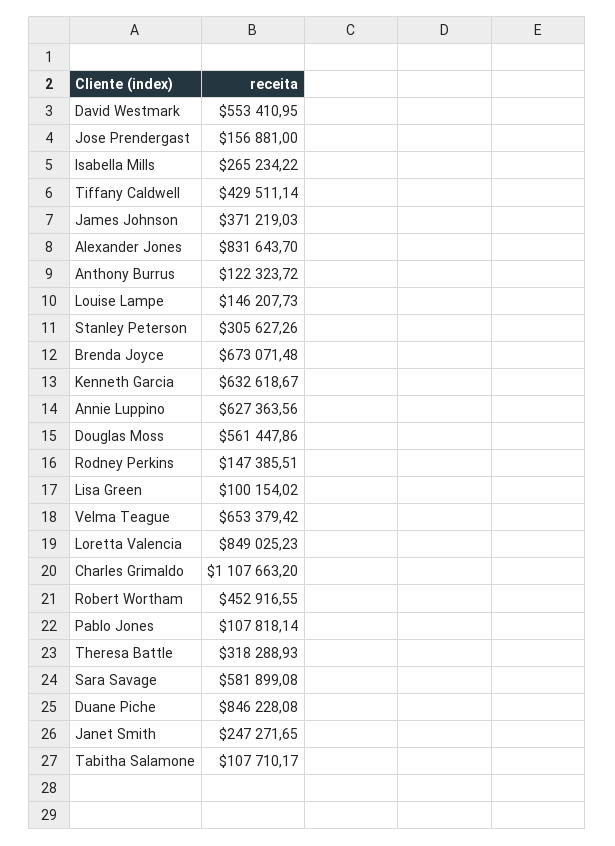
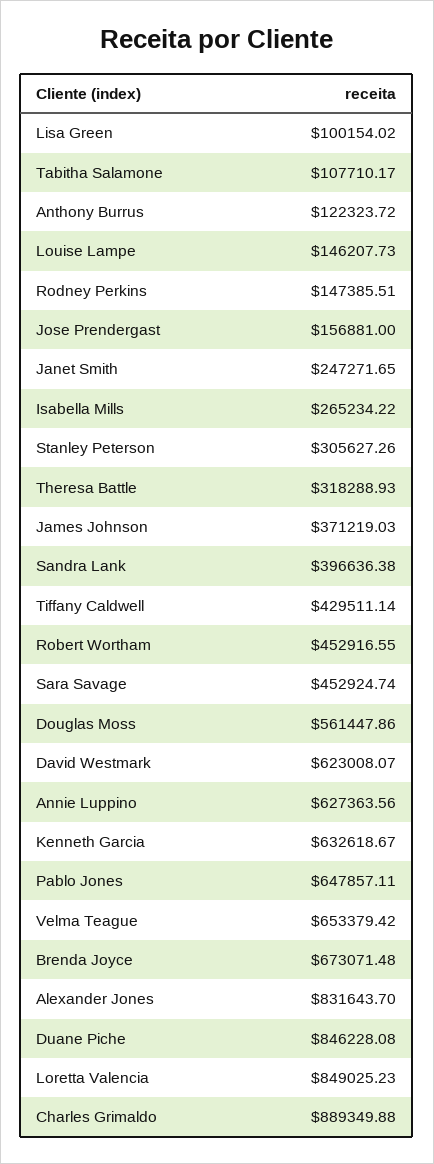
  {
-   "David Westmark": 553410.95,
+   "David Westmark": 623008.07,
    "Jose Prendergast": 156881,
    "Isabella Mills": 265234.22,
    "Tiffany Caldwell": 429511.14,
    "James Johnson": 371219.03,
    "Alexander Jones": 831643.7,
    "Anthony Burrus": 122323.72,
    "Louise Lampe": 146207.73,
    "Stanley Peterson": 305627.26,
    "Brenda Joyce": 673071.48,
    "Kenneth Garcia": 632618.67,
    "Annie Luppino": 627363.56,
    "Douglas Moss": 561447.86,
    "Rodney Perkins": 147385.51,
    "Lisa Green": 100154.02,
    "Velma Teague": 653379.42,
    "Loretta Valencia": 849025.23,
-   "Charles Grimaldo": 1107663.2,
+   "Charles Grimaldo": 889349.88,
    "Robert Wortham": 452916.55,
-   "Pablo Jones": 107818.14,
+   "Pablo Jones": 647857.11,
    "Theresa Battle": 318288.93,
-   "Sara Savage": 581899.08,
+   "Sara Savage": 452924.74,
    "Duane Piche": 846228.08,
    "Janet Smith": 247271.65,
-   "Tabitha Salamone": 107710.17
+   "Tabitha Salamone": 107710.17,
+   "Sandra Lank": 396636.38
  }

